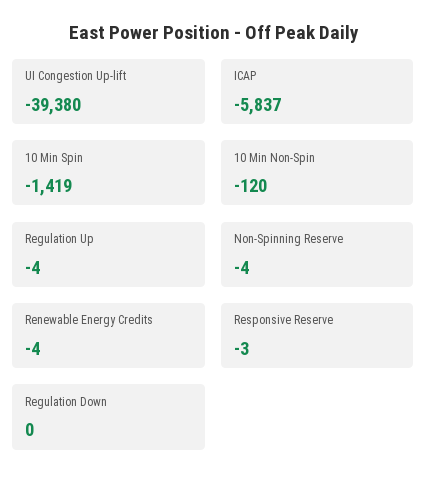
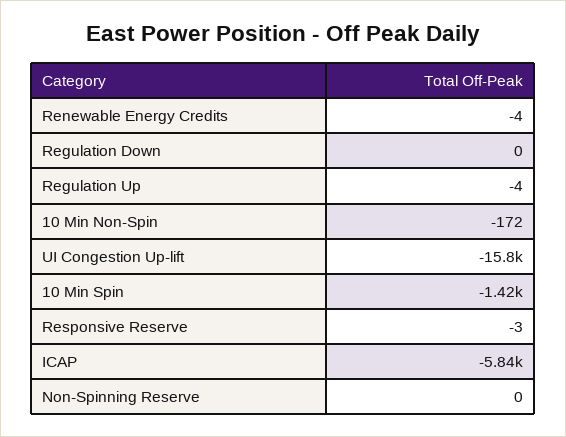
  {
-   "UI Congestion Up-lift": -39380,
+   "UI Congestion Up-lift": -15800,
    "ICAP": -5837,
    "10 Min Spin": -1419,
-   "10 Min Non-Spin": -120,
+   "10 Min Non-Spin": -172,
    "Regulation Up": -4,
-   "Non-Spinning Reserve": -4,
+   "Non-Spinning Reserve": 0,
    "Renewable Energy Credits": -4,
    "Responsive Reserve": -3,
    "Regulation Down": 0
  }

